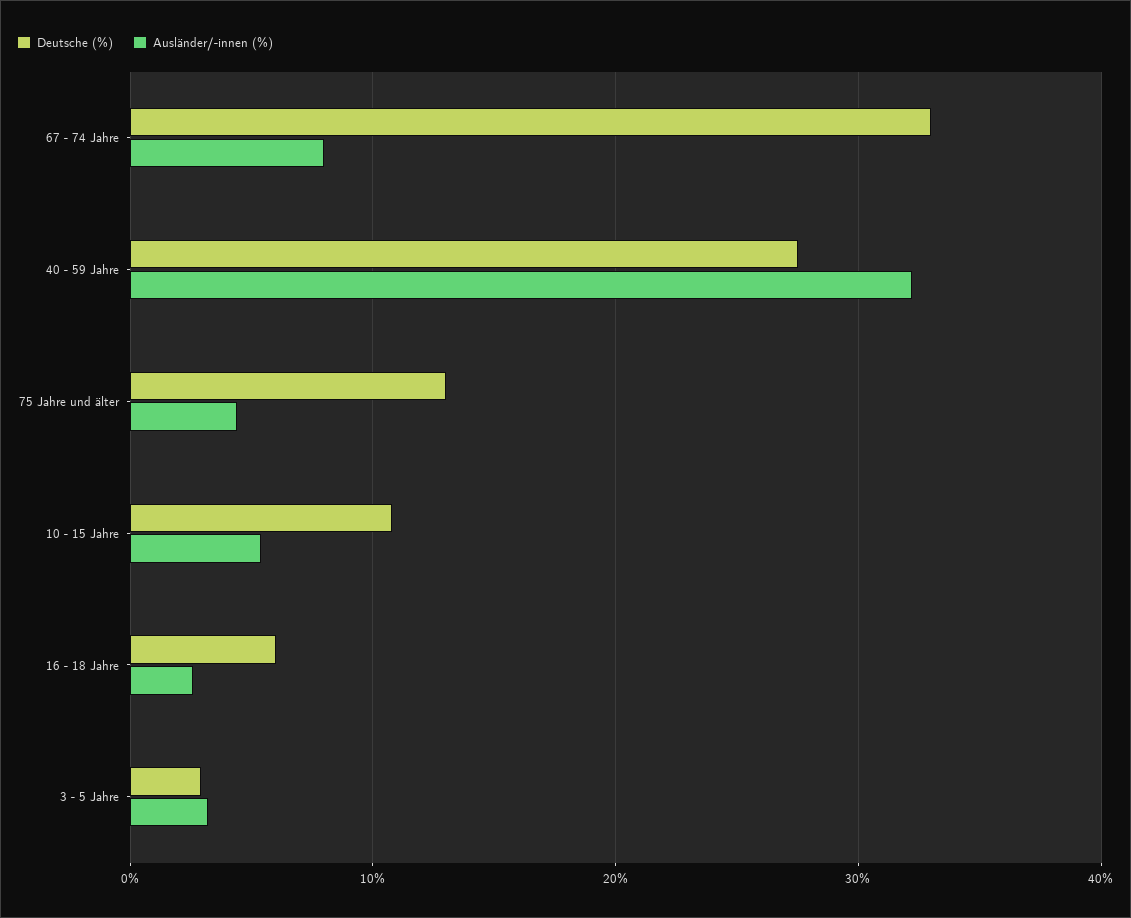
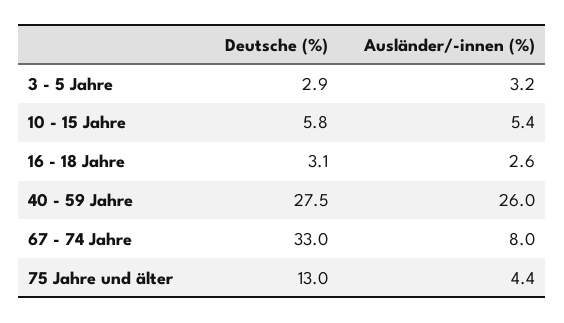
  {
    "Deutsche (%)": {
      "67 - 74 Jahre": 33,
      "40 - 59 Jahre": 27.5,
      "75 Jahre und älter": 13,
-     "10 - 15 Jahre": 11,
+     "10 - 15 Jahre": 5.8,
-     "16 - 18 Jahre": 6,
+     "16 - 18 Jahre": 3.1,
      "3 - 5 Jahre": 2.9
    },
    "Ausländer/-innen (%)": {
      "67 - 74 Jahre": 8,
-     "40 - 59 Jahre": 32,
+     "40 - 59 Jahre": 26,
      "75 Jahre und älter": 4.4,
      "10 - 15 Jahre": 5.4,
      "16 - 18 Jahre": 2.6,
      "3 - 5 Jahre": 3.2
    }
  }

